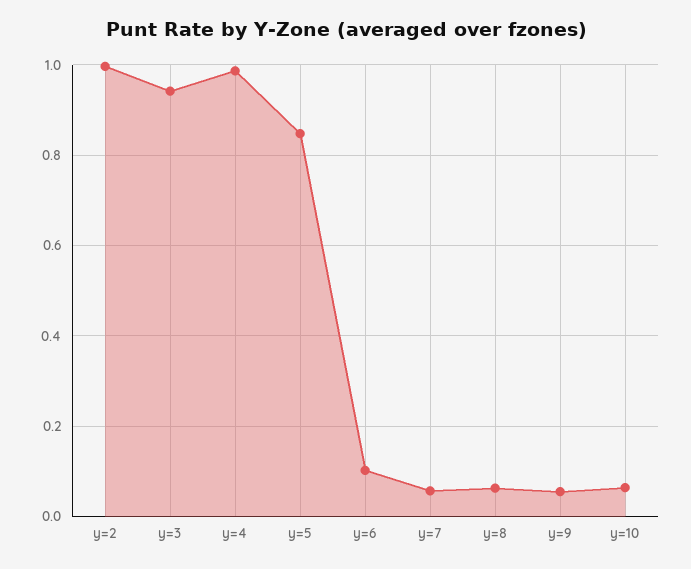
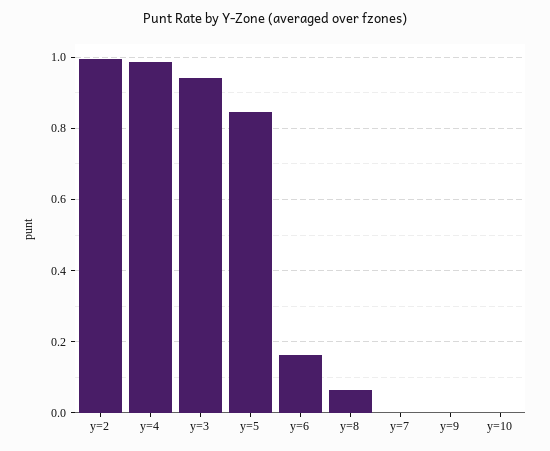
  {
    "y=2": 1,
    "y=3": 0.94,
    "y=4": 0.98,
    "y=5": 0.84,
-   "y=6": 0.1,
+   "y=6": 0.16,
-   "y=7": 0.06,
+   "y=7": 0,
    "y=8": 0.06,
-   "y=9": 0.06,
+   "y=9": 0,
-   "y=10": 0.06
+   "y=10": 0
  }

